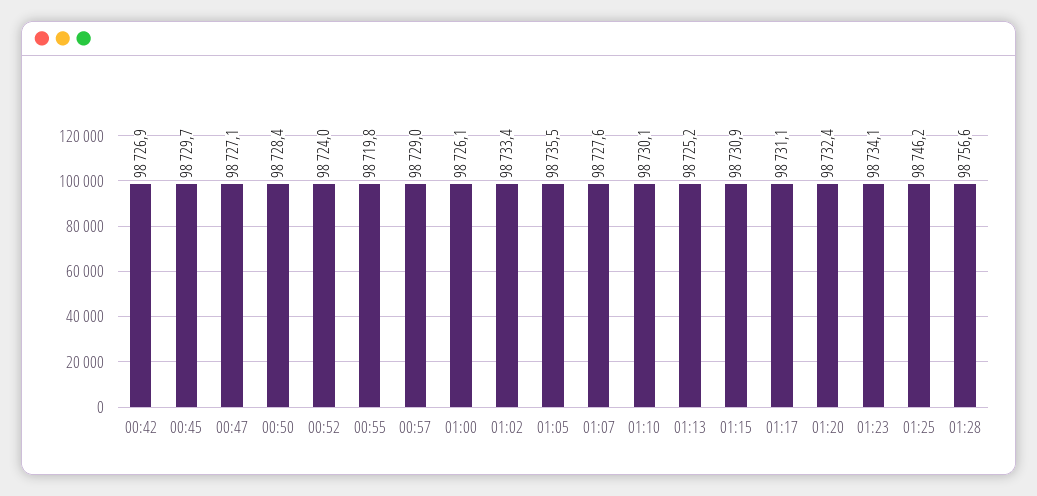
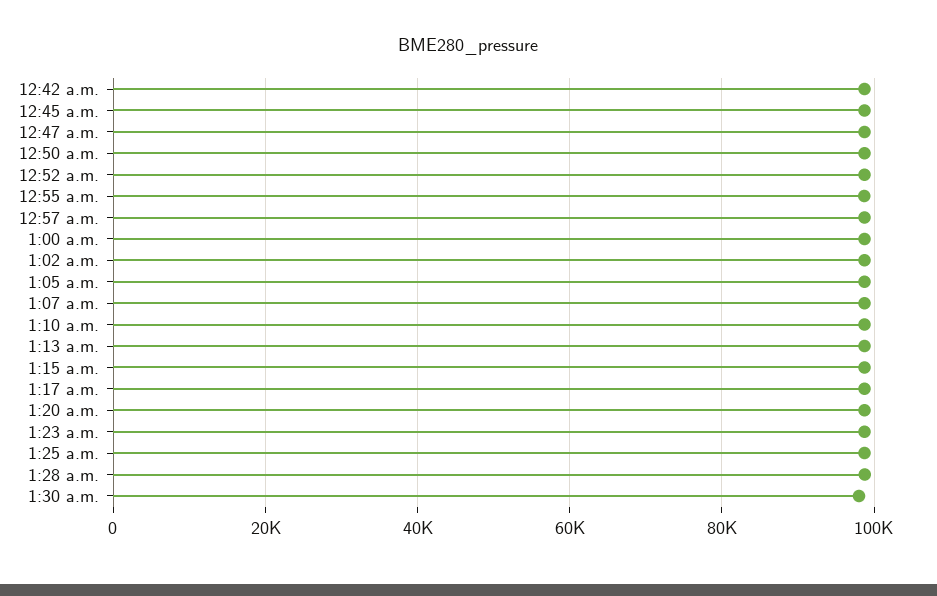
  {
    "00:42": 98726.9,
    "00:45": 98729.7,
    "00:47": 98727.1,
    "00:50": 98728.4,
    "00:52": 98724,
    "00:55": 98719.8,
    "00:57": 98729,
    "01:00": 98726.1,
    "01:02": 98733.4,
    "01:05": 98735.5,
    "01:07": 98727.6,
    "01:10": 98730.1,
    "01:13": 98725.2,
    "01:15": 98730.9,
    "01:17": 98731.1,
    "01:20": 98732.4,
    "01:23": 98734.1,
    "01:25": 98746.2,
-   "01:28": 98756.6
+   "01:28": 98756.6,
+   "1:30 a.m.": 98000
  }

